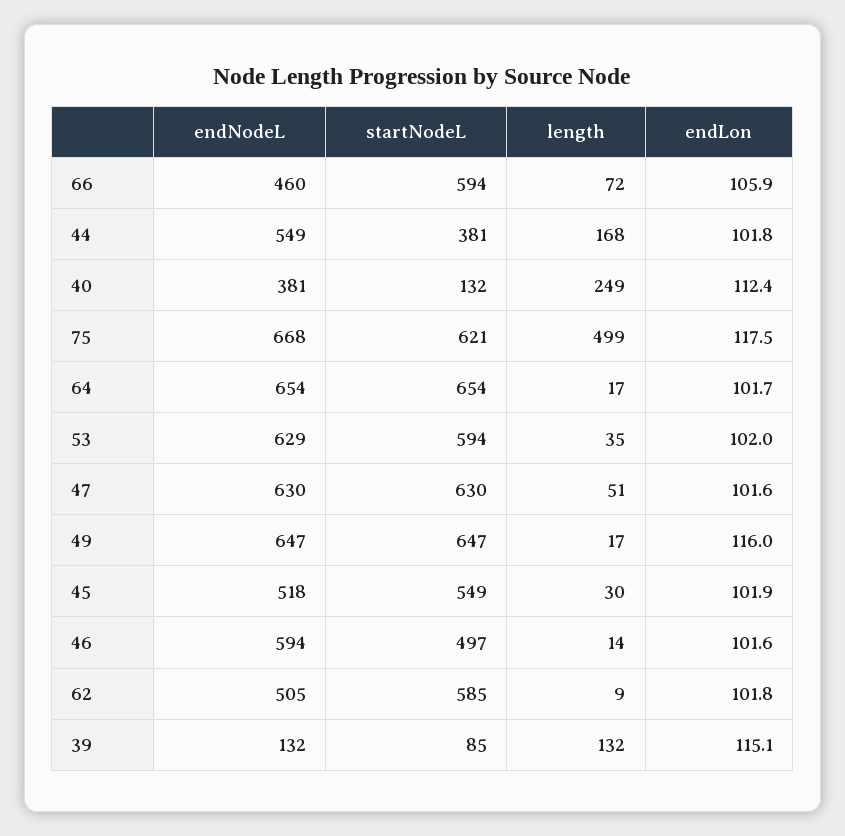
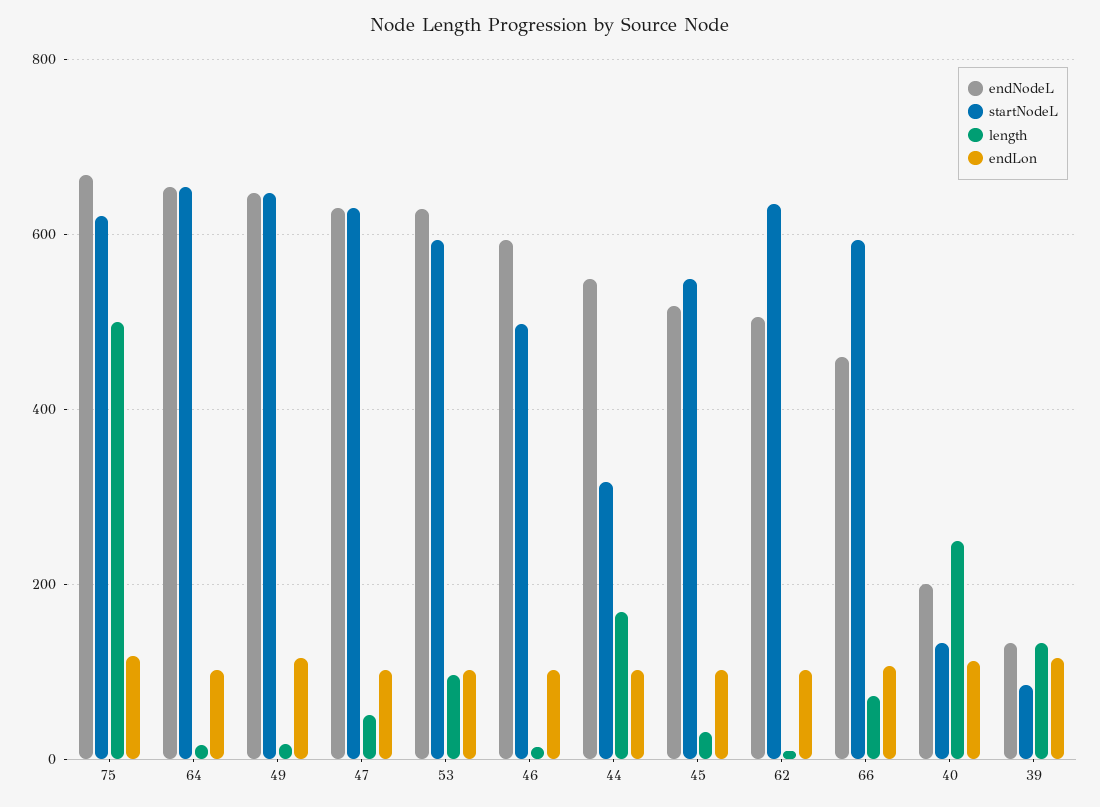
  {
    "endNodeL": {
      "66": 460,
      "44": 549,
-     "40": 381,
+     "40": 200,
      "75": 668,
      "64": 654,
      "53": 629,
      "47": 630,
      "49": 647,
      "45": 518,
      "46": 594,
      "62": 505,
      "39": 132
    },
    "startNodeL": {
      "66": 594,
-     "44": 381,
+     "44": 320,
      "40": 132,
      "75": 621,
      "64": 654,
      "53": 594,
      "47": 630,
      "49": 647,
      "45": 549,
      "46": 497,
-     "62": 585,
+     "62": 640,
      "39": 85
    },
    "length": {
      "66": 72,
      "44": 168,
      "40": 249,
      "75": 499,
      "64": 17,
-     "53": 35,
+     "53": 100,
      "47": 51,
      "49": 17,
      "45": 30,
      "46": 14,
      "62": 9,
      "39": 132
    },
    "endLon": {
      "66": 105.9,
      "44": 101.8,
      "40": 112.4,
      "75": 117.5,
      "64": 101.7,
      "53": 102,
      "47": 101.6,
      "49": 116,
      "45": 101.9,
      "46": 101.6,
      "62": 101.8,
      "39": 115.1
    }
  }

